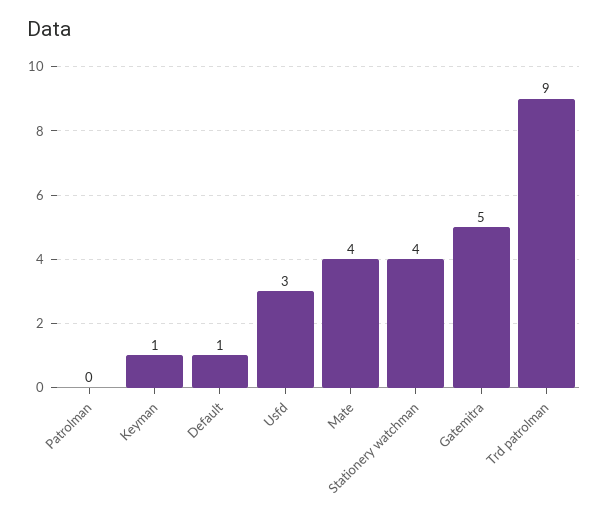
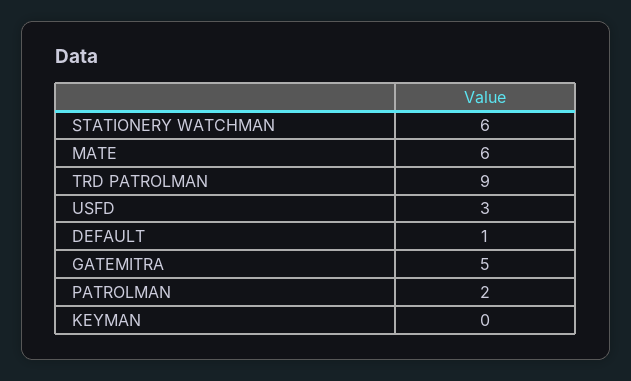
  {
-   "Patrolman": 0,
+   "Patrolman": 2,
-   "Keyman": 1,
+   "Keyman": 0,
    "Default": 1,
    "Usfd": 3,
-   "Mate": 4,
+   "Mate": 6,
-   "Stationery watchman": 4,
+   "Stationery watchman": 6,
    "Gatemitra": 5,
    "Trd patrolman": 9
  }

